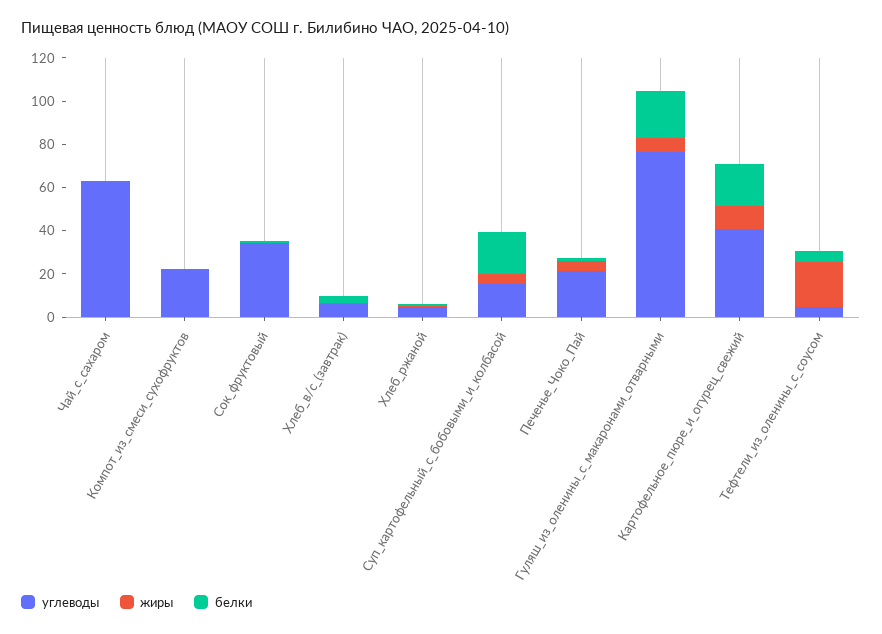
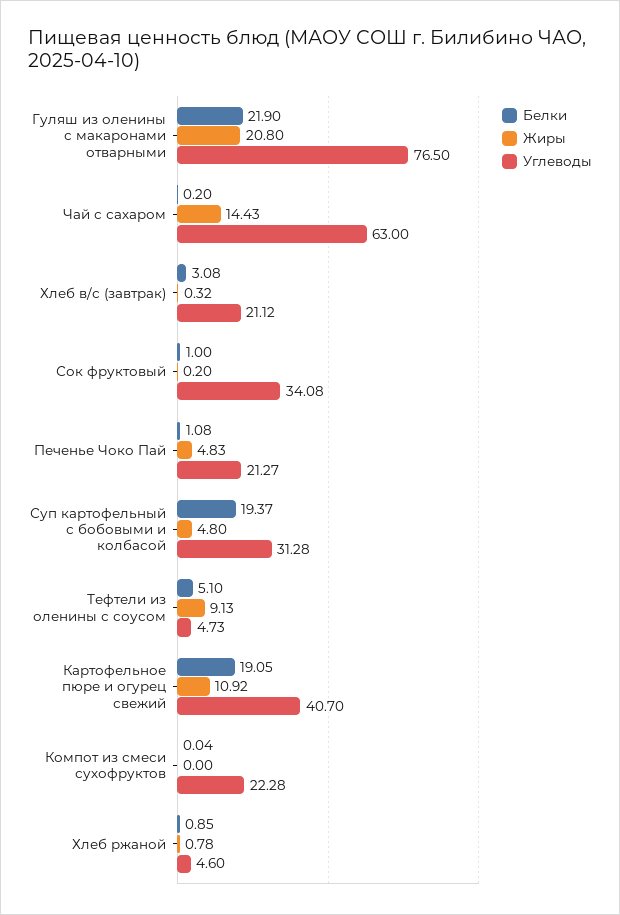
  {
    "углеводы": {
      "Чай_с_сахаром": 63,
      "Компот_из_смеси_сухофруктов": 22.28,
      "Сок_фруктовый": 34.08,
-     "Хлеб_в/с_(завтрак)": 5,
+     "Хлеб_в/с_(завтрак)": 21.12,
      "Хлеб_ржаной": 4.6,
-     "Суп_картофельный_с_бобовыми_и_колбасой": 15,
+     "Суп_картофельный_с_бобовыми_и_колбасой": 31.28,
      "Печенье_Чоко_Пай": 21.27,
      "Гуляш_из_оленины_с_макаронами_отварными": 76.5,
      "Картофельное_пюре_и_огурец_свежий": 40.7,
      "Тефтели_из_оленины_с_соусом": 4.73
    },
    "жиры": {
-     "Чай_с_сахаром": 0,
+     "Чай_с_сахаром": 14.43,
      "Компот_из_смеси_сухофруктов": 0,
      "Сок_фруктовый": 0.2,
      "Хлеб_в/с_(завтрак)": 0.32,
      "Хлеб_ржаной": 0.78,
      "Суп_картофельный_с_бобовыми_и_колбасой": 4.8,
      "Печенье_Чоко_Пай": 4.83,
-     "Гуляш_из_оленины_с_макаронами_отварными": 5,
+     "Гуляш_из_оленины_с_макаронами_отварными": 20.8,
      "Картофельное_пюре_и_огурец_свежий": 10.92,
-     "Тефтели_из_оленины_с_соусом": 20
+     "Тефтели_из_оленины_с_соусом": 9.13
    },
    "белки": {
      "Чай_с_сахаром": 0.2,
      "Компот_из_смеси_сухофруктов": 0.04,
      "Сок_фруктовый": 1,
      "Хлеб_в/с_(завтрак)": 3.08,
      "Хлеб_ржаной": 0.85,
      "Суп_картофельный_с_бобовыми_и_колбасой": 19.37,
      "Печенье_Чоко_Пай": 1.08,
      "Гуляш_из_оленины_с_макаронами_отварными": 21.9,
      "Картофельное_пюре_и_огурец_свежий": 19.05,
      "Тефтели_из_оленины_с_соусом": 5.1
    }
  }

